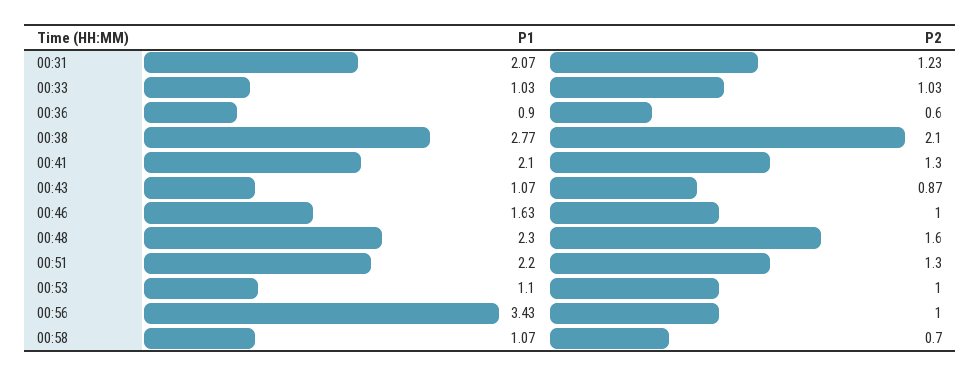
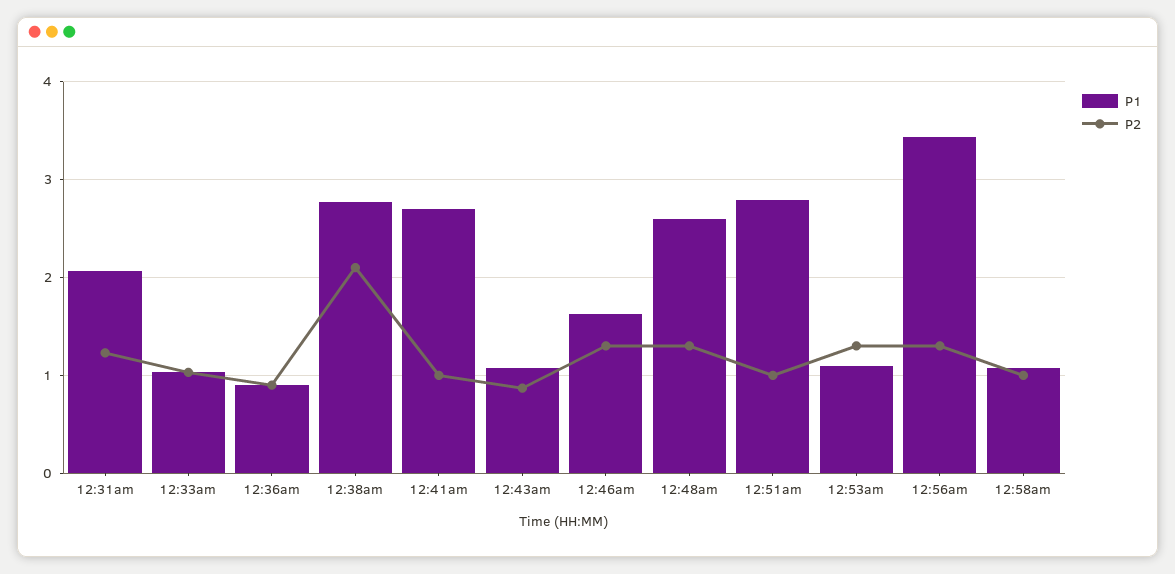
  {
    "P1": {
      "00:31": 2.07,
      "00:33": 1.03,
      "00:36": 0.9,
      "00:38": 2.77,
-     "00:41": 2.1,
+     "00:41": 2.7,
      "00:43": 1.07,
      "00:46": 1.63,
-     "00:48": 2.3,
+     "00:48": 2.6,
-     "00:51": 2.2,
+     "00:51": 2.8,
      "00:53": 1.1,
      "00:56": 3.43,
      "00:58": 1.07
    },
    "P2": {
      "00:31": 1.23,
      "00:33": 1.03,
-     "00:36": 0.6,
+     "00:36": 0.9,
      "00:38": 2.1,
-     "00:41": 1.3,
+     "00:41": 1,
      "00:43": 0.87,
-     "00:46": 1,
+     "00:46": 1.3,
-     "00:48": 1.6,
+     "00:48": 1.3,
-     "00:51": 1.3,
+     "00:51": 1,
-     "00:53": 1,
+     "00:53": 1.3,
-     "00:56": 1,
+     "00:56": 1.3,
-     "00:58": 0.7
+     "00:58": 1
    }
  }

